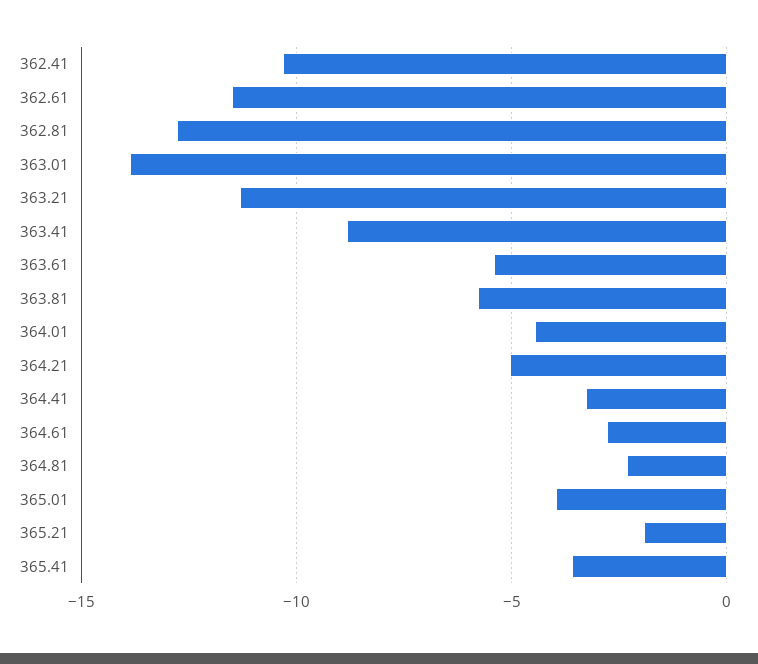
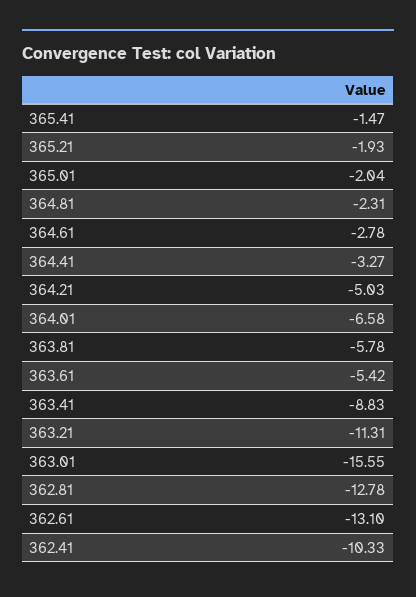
  {
    "362.41": -10.33,
-   "362.61": -11.5,
+   "362.61": -13.1,
    "362.81": -12.78,
-   "363.01": -14,
+   "363.01": -15.55,
    "363.21": -11.31,
    "363.41": -8.83,
    "363.61": -5.42,
    "363.81": -5.78,
-   "364.01": -4.5,
+   "364.01": -6.58,
    "364.21": -5.03,
    "364.41": -3.27,
    "364.61": -2.78,
    "364.81": -2.31,
-   "365.01": -4,
+   "365.01": -2.04,
    "365.21": -1.93,
-   "365.41": -3.5
+   "365.41": -1.47
  }

